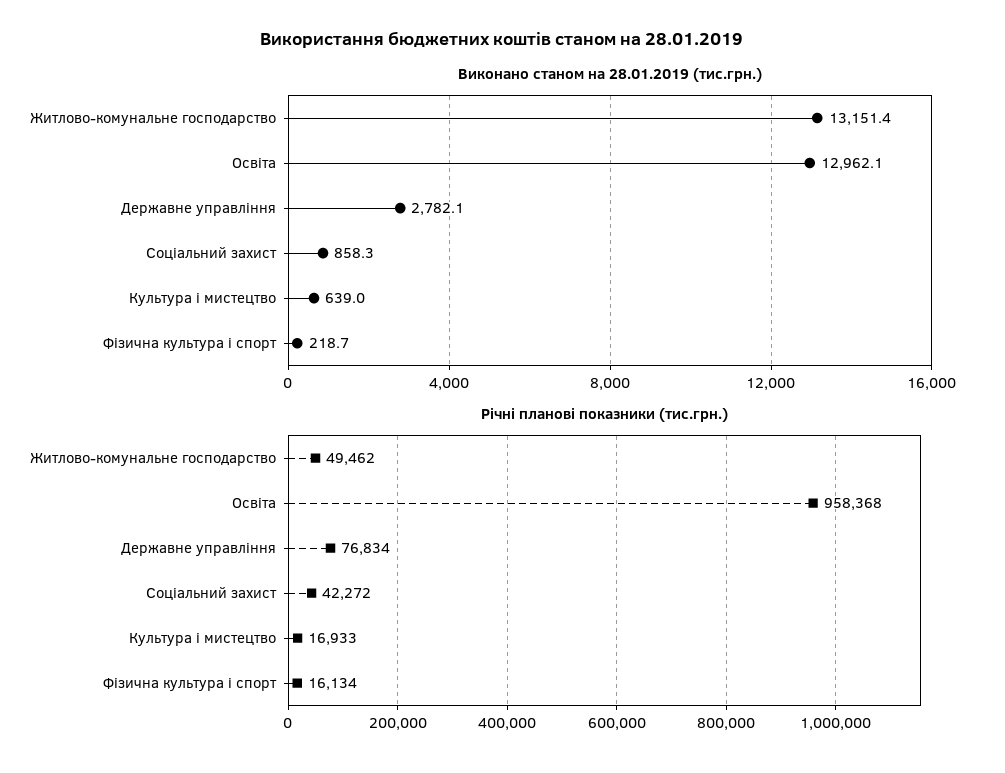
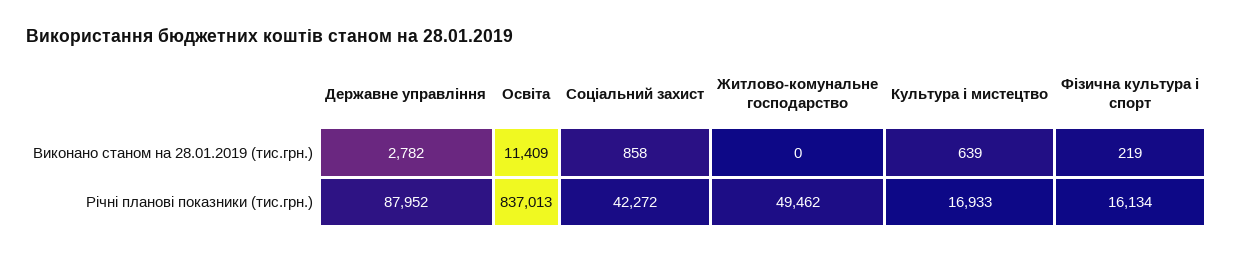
  {
    "Виконано станом на 28.01.2019 (тис.грн.)": {
-     "Житлово-комунальне господарство": 13151.4,
+     "Житлово-комунальне господарство": 0,
-     "Освіта": 12962.1,
+     "Освіта": 11409,
      "Державне управління": 2782.1,
      "Соціальний захист": 858.3,
      "Культура і мистецтво": 639,
      "Фізична культура і спорт": 218.7
    },
    "Річні планові показники (тис.грн.)": {
      "Житлово-комунальне господарство": 49462,
-     "Освіта": 958368,
+     "Освіта": 837013,
-     "Державне управління": 76834,
+     "Державне управління": 87952,
      "Соціальний захист": 42272,
      "Культура і мистецтво": 16933,
      "Фізична культура і спорт": 16134
    }
  }

